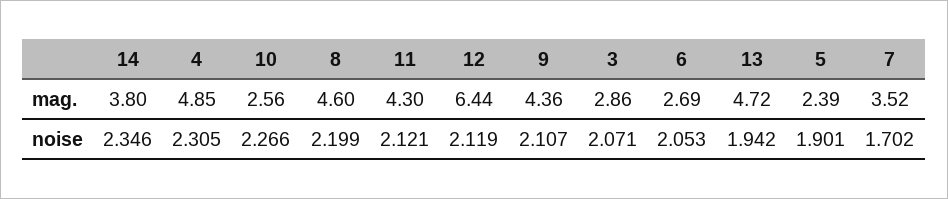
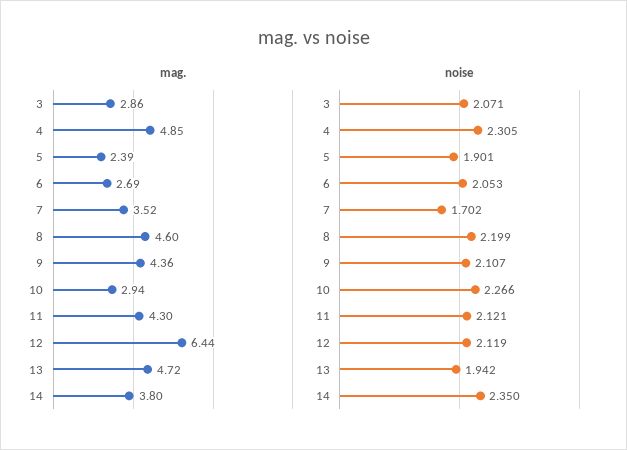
  {
    "mag.": {
      "14": 3.8,
      "4": 4.85,
-     "10": 2.56,
+     "10": 2.94,
      "8": 4.6,
      "11": 4.3,
      "12": 6.44,
      "9": 4.36,
      "3": 2.86,
      "6": 2.69,
      "13": 4.72,
      "5": 2.39,
      "7": 3.52
    },
    "noise": {
-     "14": 2.346,
+     "14": 2.35,
      "4": 2.305,
      "10": 2.266,
      "8": 2.199,
      "11": 2.121,
      "12": 2.119,
      "9": 2.107,
      "3": 2.071,
      "6": 2.053,
      "13": 1.942,
      "5": 1.901,
      "7": 1.702
    }
  }

